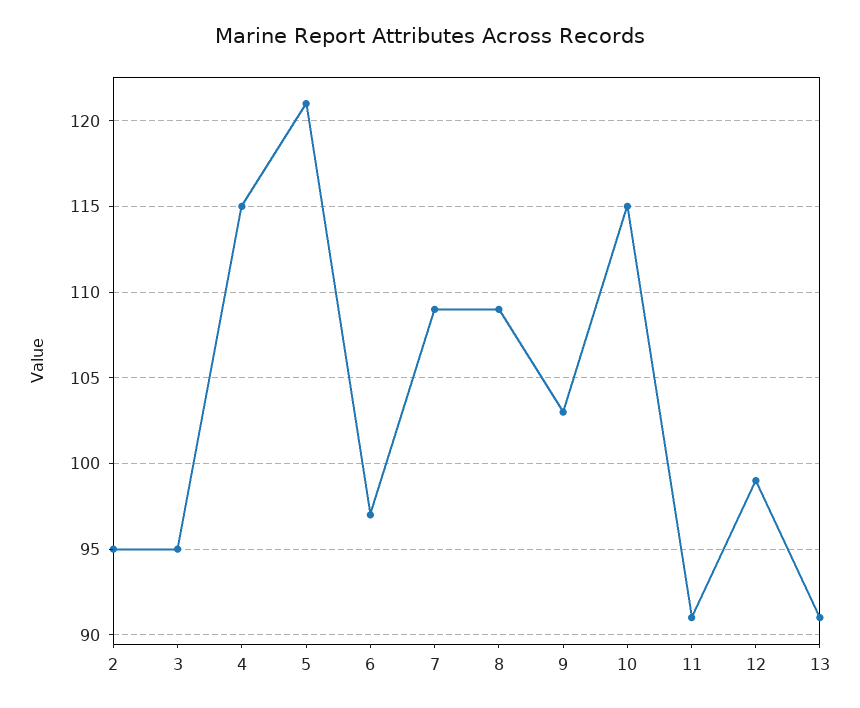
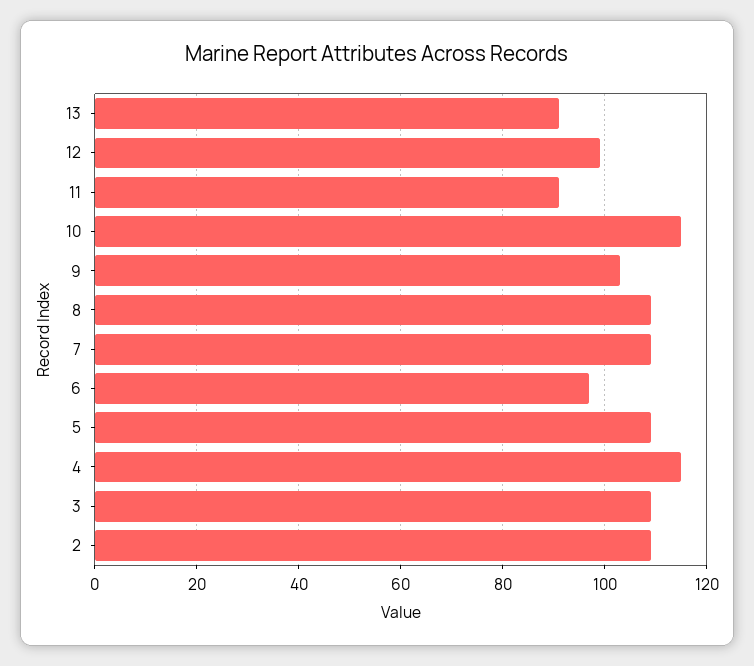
  {
-   "2": 95,
+   "2": 110,
-   "3": 95,
+   "3": 110,
    "4": 115,
-   "5": 121,
+   "5": 110,
    "6": 97,
    "7": 109,
    "8": 109,
    "9": 103,
    "10": 115,
    "11": 91,
    "12": 99,
    "13": 91
  }

